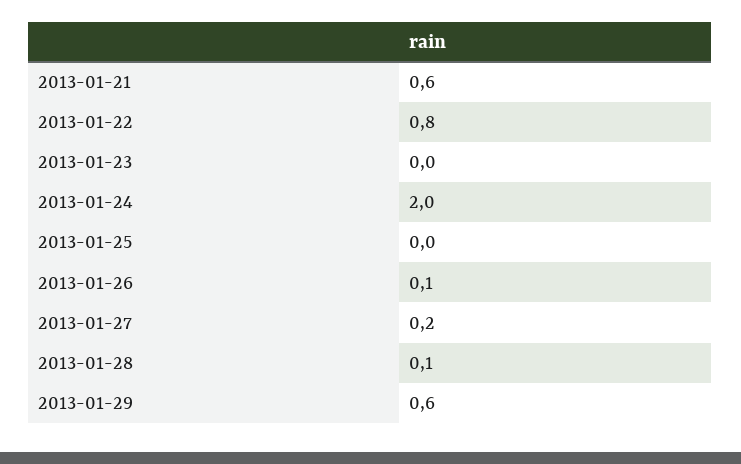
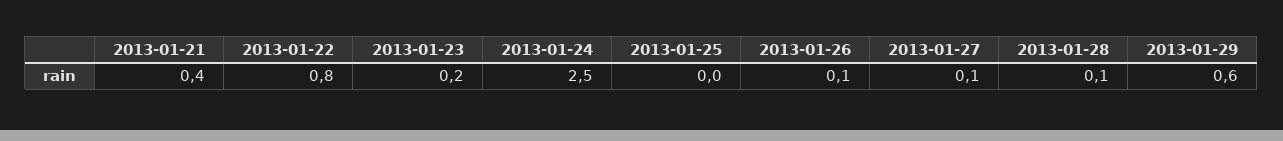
  {
-   "2013-01-21": 0.6,
+   "2013-01-21": 0.4,
    "2013-01-22": 0.8,
-   "2013-01-23": 0,
+   "2013-01-23": 0.2,
-   "2013-01-24": 2,
+   "2013-01-24": 2.5,
    "2013-01-25": 0,
    "2013-01-26": 0.1,
-   "2013-01-27": 0.2,
+   "2013-01-27": 0.1,
    "2013-01-28": 0.1,
    "2013-01-29": 0.6
  }

